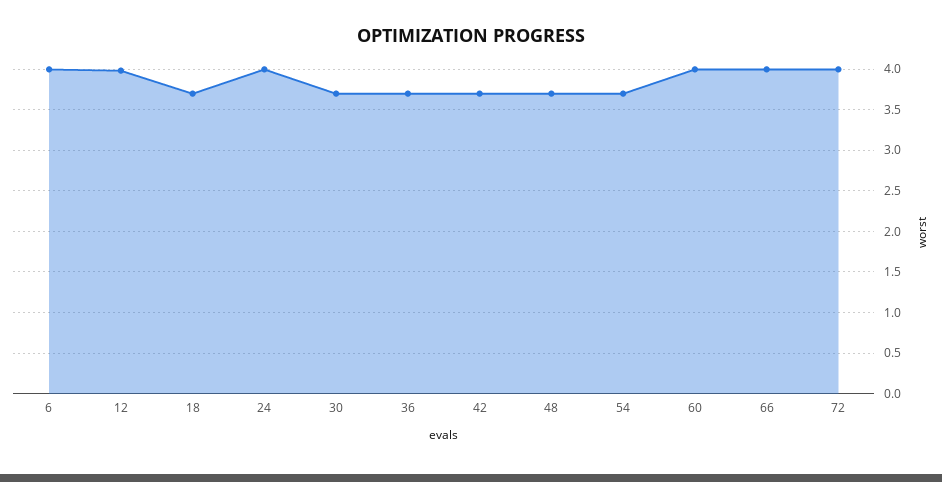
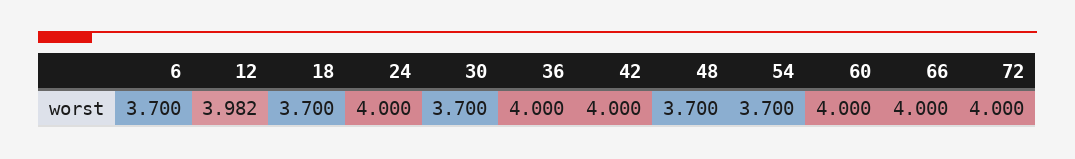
  {
-   "6": 4,
+   "6": 3.7,
    "12": 3.982,
    "18": 3.7,
    "24": 4,
    "30": 3.7,
-   "36": 3.7,
+   "36": 4,
-   "42": 3.7,
+   "42": 4,
    "48": 3.7,
    "54": 3.7,
    "60": 4,
    "66": 4,
    "72": 4
  }

